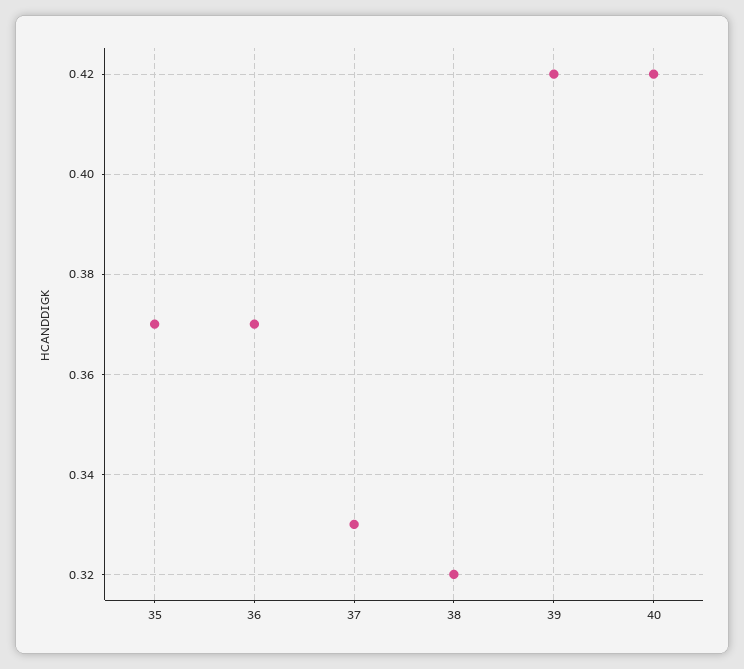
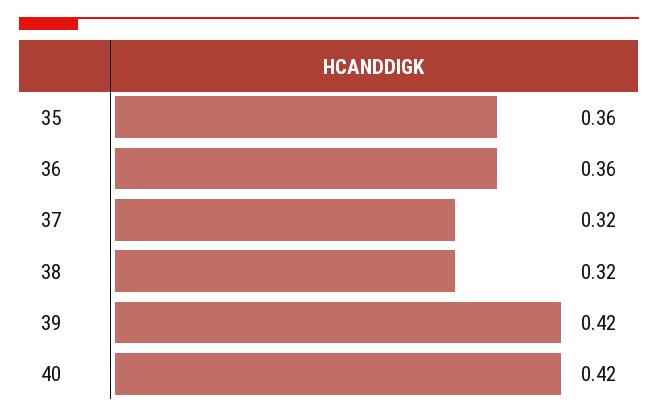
  {
-   "35": 0.37,
+   "35": 0.36,
-   "36": 0.37,
+   "36": 0.36,
-   "37": 0.33,
+   "37": 0.32,
    "38": 0.32,
    "39": 0.42,
    "40": 0.42
  }

